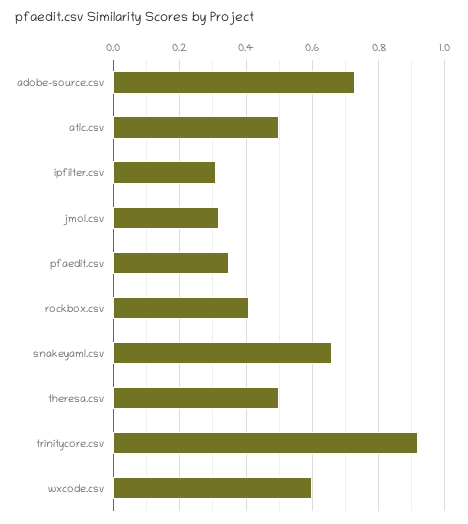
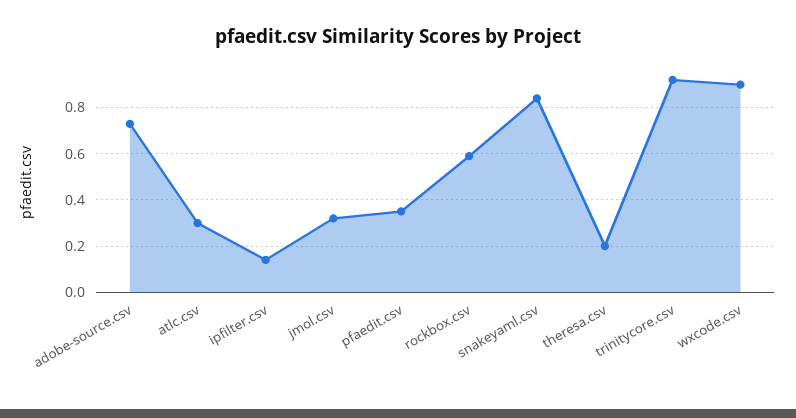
  {
    "adobe-source.csv": 0.75,
-   "atlc.csv": 0.5,
+   "atlc.csv": 0.3,
-   "ipfilter.csv": 0.3,
+   "ipfilter.csv": 0.15,
    "jmol.csv": 0.3,
    "pfaedit.csv": 0.35,
-   "rockbox.csv": 0.4,
+   "rockbox.csv": 0.6,
-   "snakeyaml.csv": 0.65,
+   "snakeyaml.csv": 0.85,
-   "theresa.csv": 0.5,
+   "theresa.csv": 0.2,
    "trinitycore.csv": 0.9,
-   "wxcode.csv": 0.6
+   "wxcode.csv": 0.9
  }

